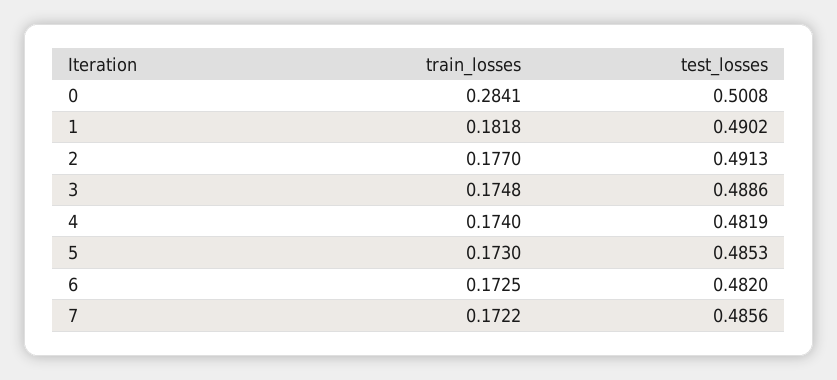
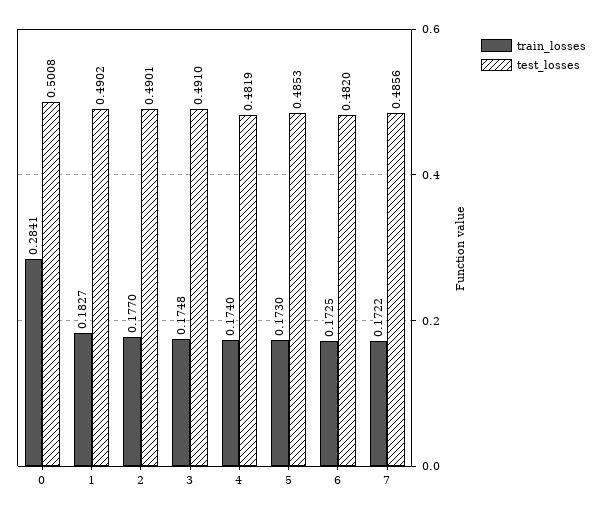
  {
    "train_losses": {
      "0": 0.2841,
-     "1": 0.1818,
+     "1": 0.1827,
      "2": 0.177,
      "3": 0.1748,
      "4": 0.174,
      "5": 0.173,
      "6": 0.1725,
      "7": 0.1722
    },
    "test_losses": {
      "0": 0.5008,
      "1": 0.4902,
-     "2": 0.4913,
+     "2": 0.4901,
-     "3": 0.4886,
+     "3": 0.491,
      "4": 0.4819,
      "5": 0.4853,
      "6": 0.482,
      "7": 0.4856
    }
  }

